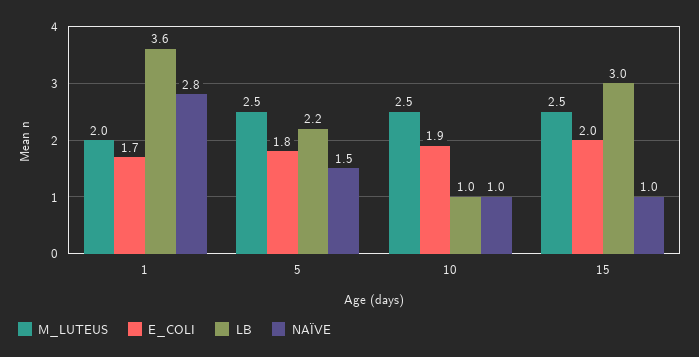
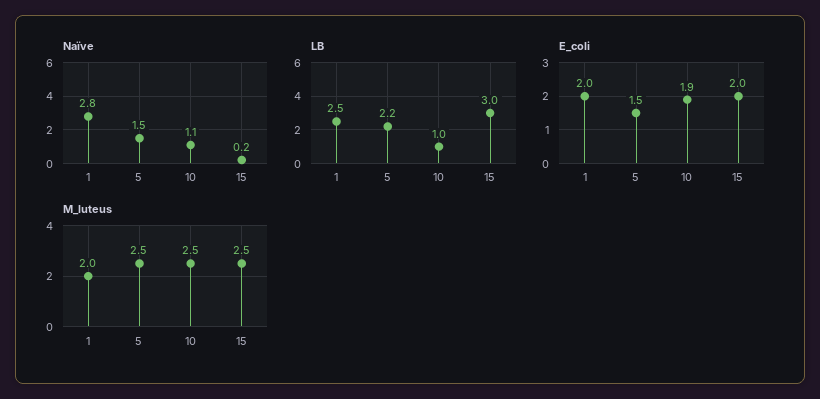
  {
    "M_LUTEUS": {
      "1": 2,
      "5": 2.5,
      "10": 2.5,
      "15": 2.5
    },
    "E_COLI": {
-     "1": 1.7,
+     "1": 2,
-     "5": 1.8,
+     "5": 1.5,
      "10": 1.9,
      "15": 2
    },
    "LB": {
-     "1": 3.6,
+     "1": 2.5,
      "5": 2.2,
      "10": 1,
      "15": 3
    },
    "NAÏVE": {
      "1": 2.8,
      "5": 1.5,
-     "10": 1,
+     "10": 1.1,
-     "15": 1
+     "15": 0.2
    }
  }

